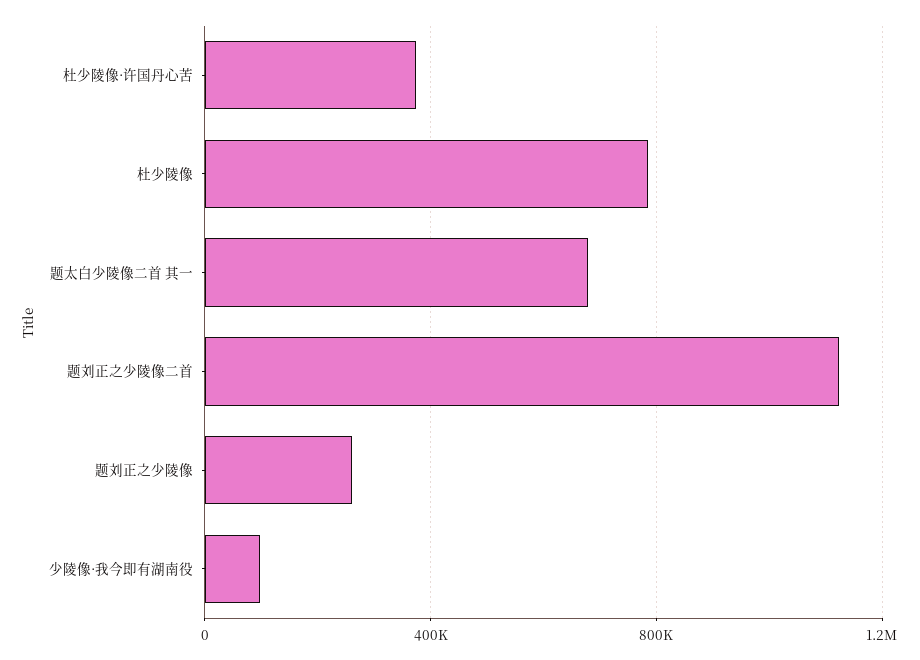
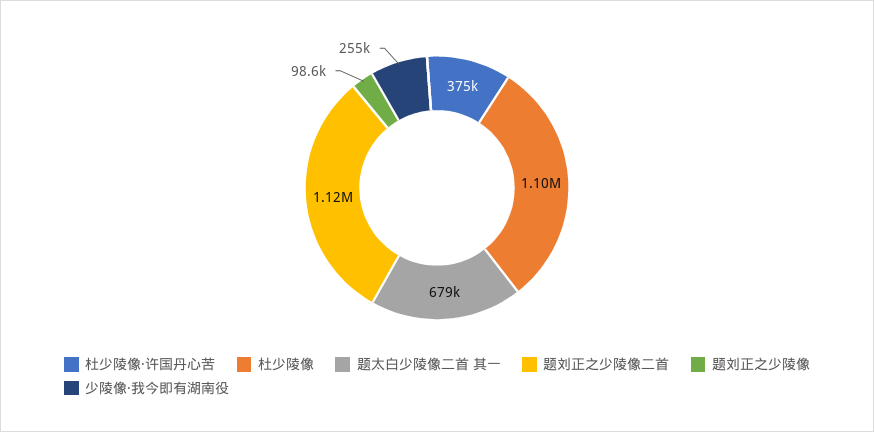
  {
    "杜少陵像·许国丹心苦": 375000,
-   "杜少陵像": 800000,
+   "杜少陵像": 1100000,
    "题太白少陵像二首 其一": 679000,
    "题刘正之少陵像二首": 1120000,
-   "题刘正之少陵像": 250000,
+   "题刘正之少陵像": 98600,
-   "少陵像·我今即有湖南役": 100000
+   "少陵像·我今即有湖南役": 255000
  }

